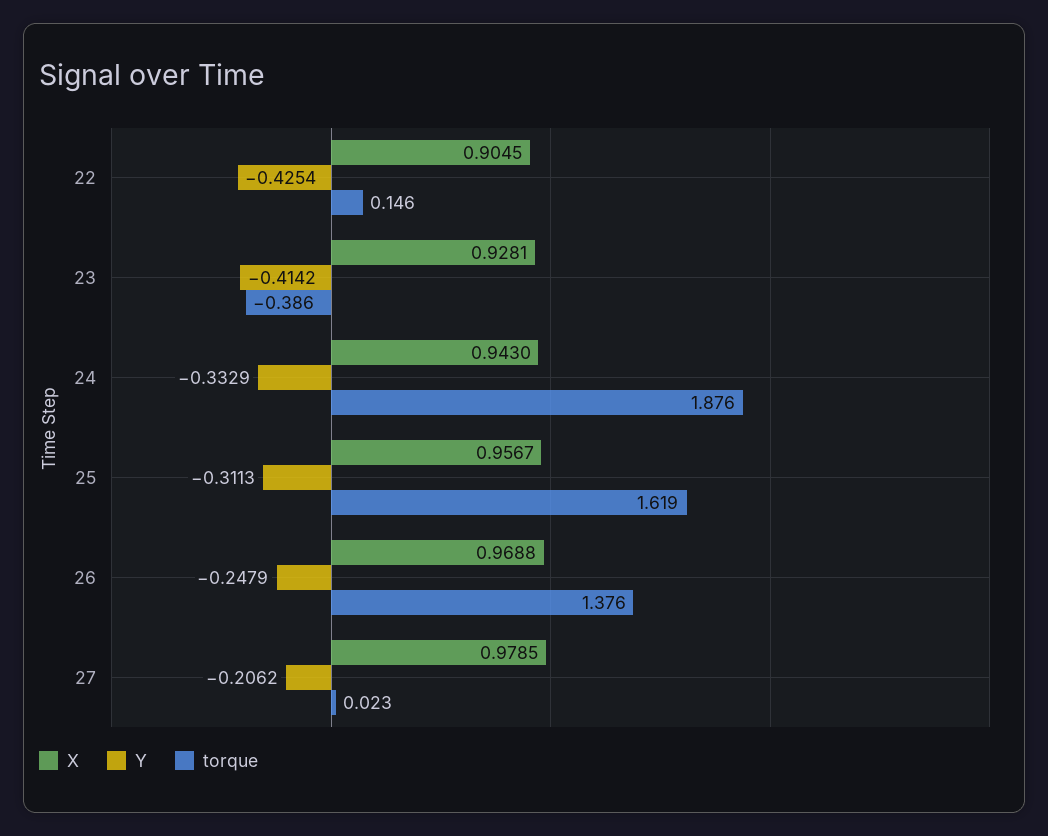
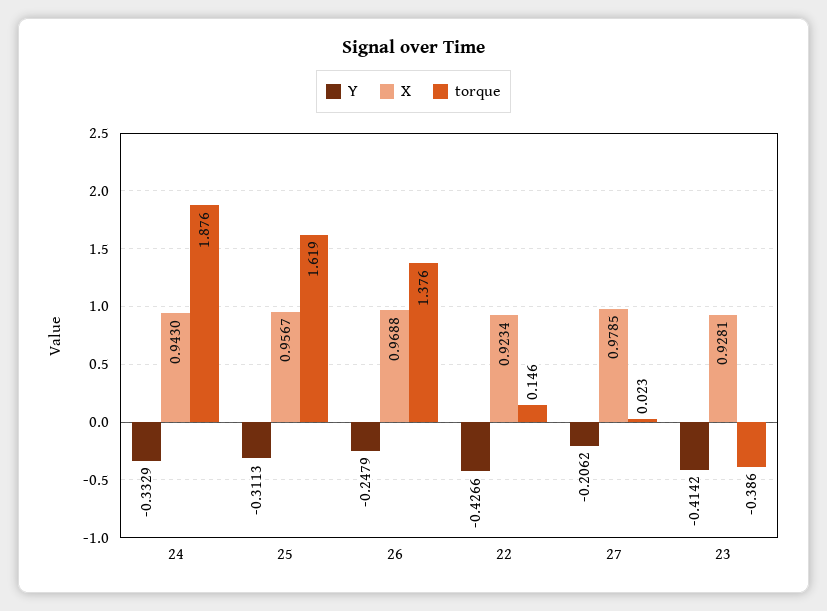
  {
    "X": {
-     "22": 0.9045,
+     "22": 0.9234,
      "23": 0.9281,
      "24": 0.943,
      "25": 0.9567,
      "26": 0.9688,
      "27": 0.9785
    },
    "Y": {
-     "22": -0.4254,
+     "22": -0.4266,
      "23": -0.4142,
      "24": -0.3329,
      "25": -0.3113,
      "26": -0.2479,
      "27": -0.2062
    },
    "torque": {
      "22": 0.146,
      "23": -0.386,
      "24": 1.876,
      "25": 1.619,
      "26": 1.376,
      "27": 0.023
    }
  }

